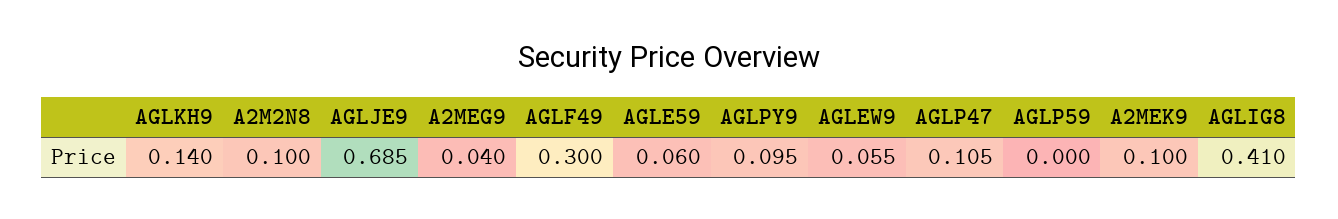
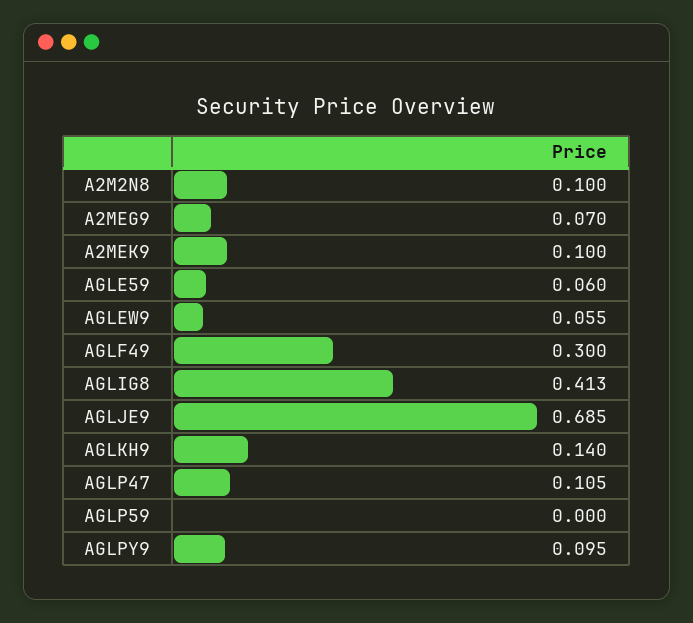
  {
    "AGLKH9": 0.14,
    "A2M2N8": 0.1,
    "AGLJE9": 0.685,
-   "A2MEG9": 0.04,
+   "A2MEG9": 0.07,
    "AGLF49": 0.3,
    "AGLE59": 0.06,
    "AGLPY9": 0.095,
    "AGLEW9": 0.055,
    "AGLP47": 0.105,
    "AGLP59": 0,
    "A2MEK9": 0.1,
-   "AGLIG8": 0.41
+   "AGLIG8": 0.413
  }

